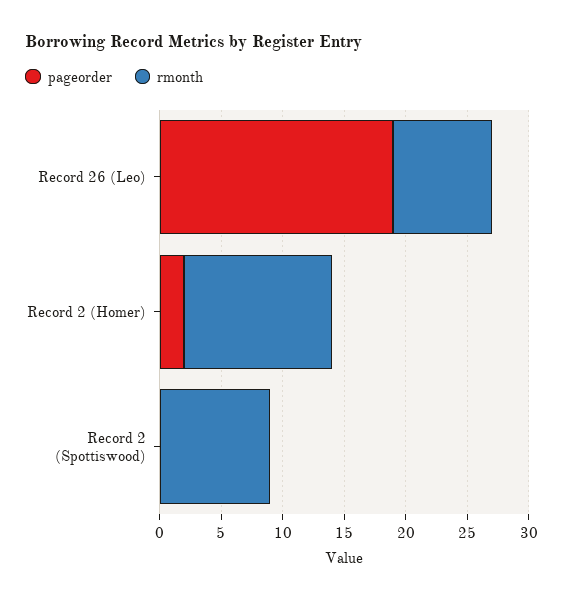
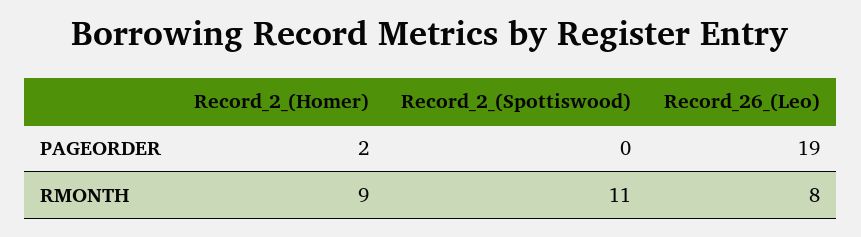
  {
    "pageorder": {
      "Record 26 (Leo)": 19,
      "Record 2 (Homer)": 2,
      "Record 2 (Spottiswood)": 0
    },
    "rmonth": {
      "Record 26 (Leo)": 8,
-     "Record 2 (Homer)": 12,
+     "Record 2 (Homer)": 9,
-     "Record 2 (Spottiswood)": 9
+     "Record 2 (Spottiswood)": 11
    }
  }

